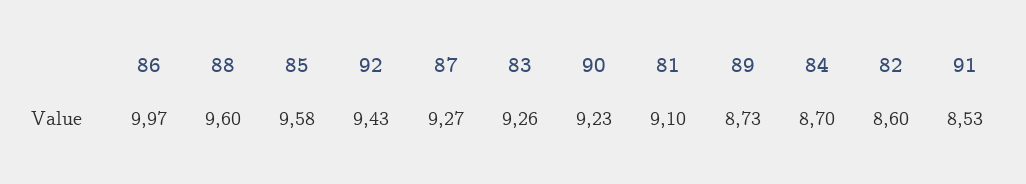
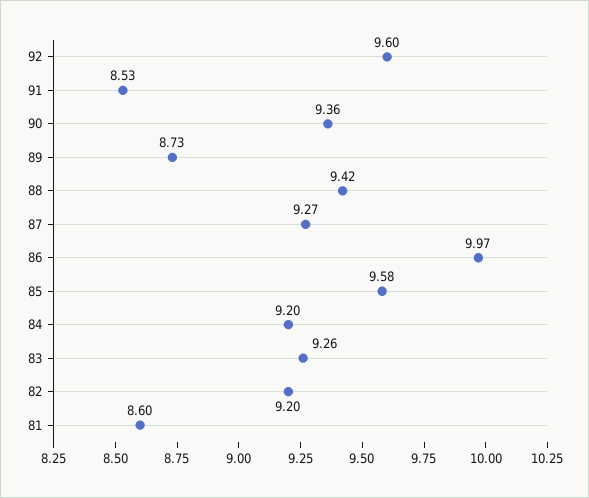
  {
    "86": 9.97,
-   "88": 9.6,
+   "88": 9.42,
    "85": 9.58,
-   "92": 9.43,
+   "92": 9.6,
    "87": 9.27,
    "83": 9.26,
-   "90": 9.23,
+   "90": 9.36,
-   "81": 9.1,
+   "81": 8.6,
    "89": 8.73,
-   "84": 8.7,
+   "84": 9.2,
-   "82": 8.6,
+   "82": 9.2,
    "91": 8.53
  }

